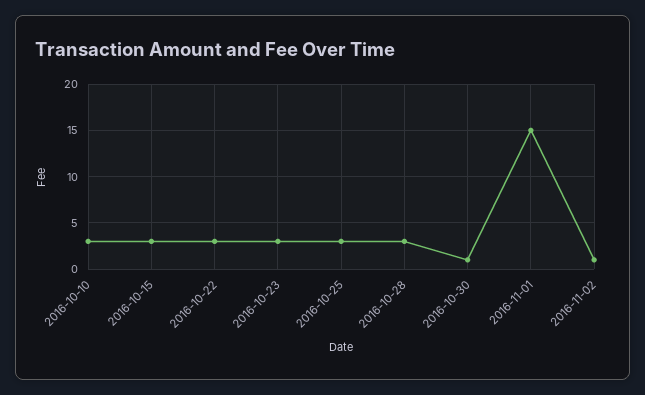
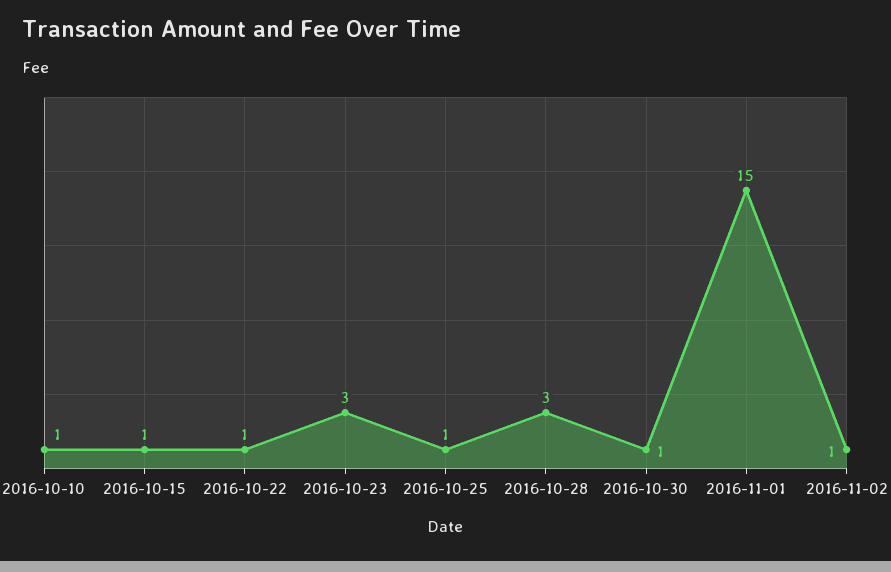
  {
-   "2016-10-10": 3,
+   "2016-10-10": 1,
-   "2016-10-15": 3,
+   "2016-10-15": 1,
-   "2016-10-22": 3,
+   "2016-10-22": 1,
    "2016-10-23": 3,
-   "2016-10-25": 3,
+   "2016-10-25": 1,
    "2016-10-28": 3,
    "2016-10-30": 1,
    "2016-11-01": 15,
    "2016-11-02": 1
  }

